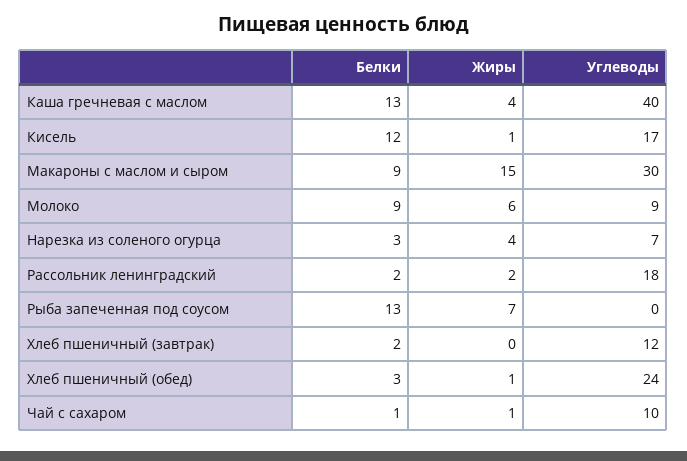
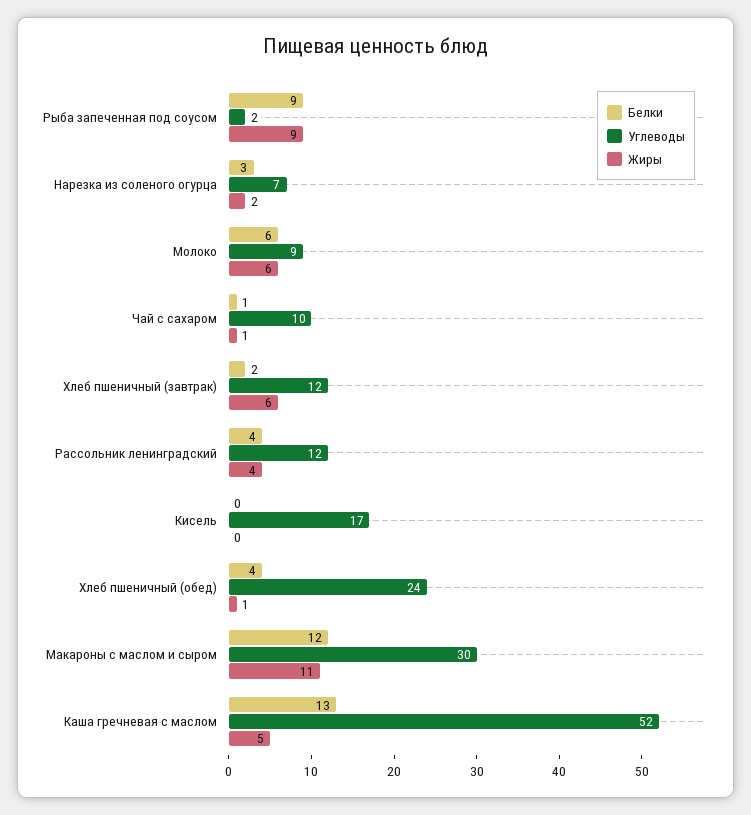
  {
    "Белки": {
      "Каша гречневая с маслом": 13,
-     "Кисель": 12,
+     "Кисель": 0,
-     "Макароны с маслом и сыром": 9,
+     "Макароны с маслом и сыром": 12,
-     "Молоко": 9,
+     "Молоко": 6,
      "Нарезка из соленого огурца": 3,
-     "Рассольник ленинградский": 2,
+     "Рассольник ленинградский": 4,
-     "Рыба запеченная под соусом": 13,
+     "Рыба запеченная под соусом": 9,
      "Хлеб пшеничный (завтрак)": 2,
-     "Хлеб пшеничный (обед)": 3,
+     "Хлеб пшеничный (обед)": 4,
      "Чай с сахаром": 1
    },
    "Жиры": {
-     "Каша гречневая с маслом": 4,
+     "Каша гречневая с маслом": 5,
-     "Кисель": 1,
+     "Кисель": 0,
-     "Макароны с маслом и сыром": 15,
+     "Макароны с маслом и сыром": 11,
      "Молоко": 6,
-     "Нарезка из соленого огурца": 4,
+     "Нарезка из соленого огурца": 2,
-     "Рассольник ленинградский": 2,
+     "Рассольник ленинградский": 4,
-     "Рыба запеченная под соусом": 7,
+     "Рыба запеченная под соусом": 9,
-     "Хлеб пшеничный (завтрак)": 0,
+     "Хлеб пшеничный (завтрак)": 6,
      "Хлеб пшеничный (обед)": 1,
      "Чай с сахаром": 1
    },
    "Углеводы": {
-     "Каша гречневая с маслом": 40,
+     "Каша гречневая с маслом": 52,
      "Кисель": 17,
      "Макароны с маслом и сыром": 30,
      "Молоко": 9,
      "Нарезка из соленого огурца": 7,
-     "Рассольник ленинградский": 18,
+     "Рассольник ленинградский": 12,
-     "Рыба запеченная под соусом": 0,
+     "Рыба запеченная под соусом": 2,
      "Хлеб пшеничный (завтрак)": 12,
      "Хлеб пшеничный (обед)": 24,
      "Чай с сахаром": 10
    }
  }

